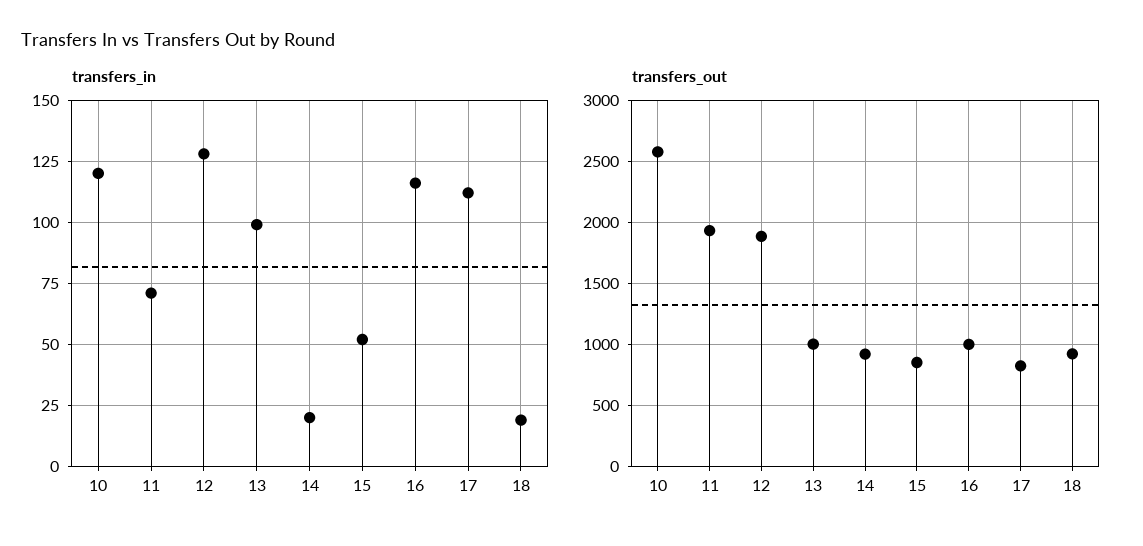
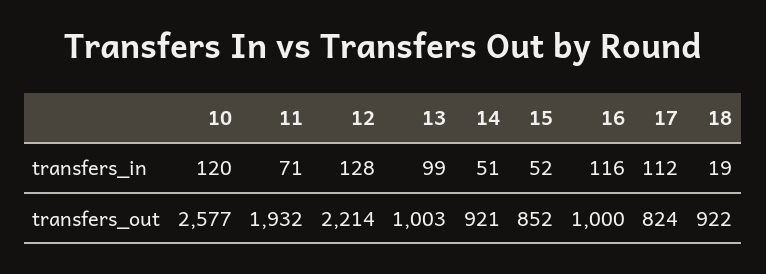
  {
    "transfers_in": {
      "10": 120,
      "11": 71,
      "12": 128,
      "13": 99,
-     "14": 20,
+     "14": 51,
      "15": 52,
      "16": 116,
      "17": 112,
      "18": 19
    },
    "transfers_out": {
      "10": 2577,
      "11": 1932,
-     "12": 1900,
+     "12": 2214,
      "13": 1003,
      "14": 921,
      "15": 852,
      "16": 1000,
      "17": 824,
      "18": 922
    }
  }

